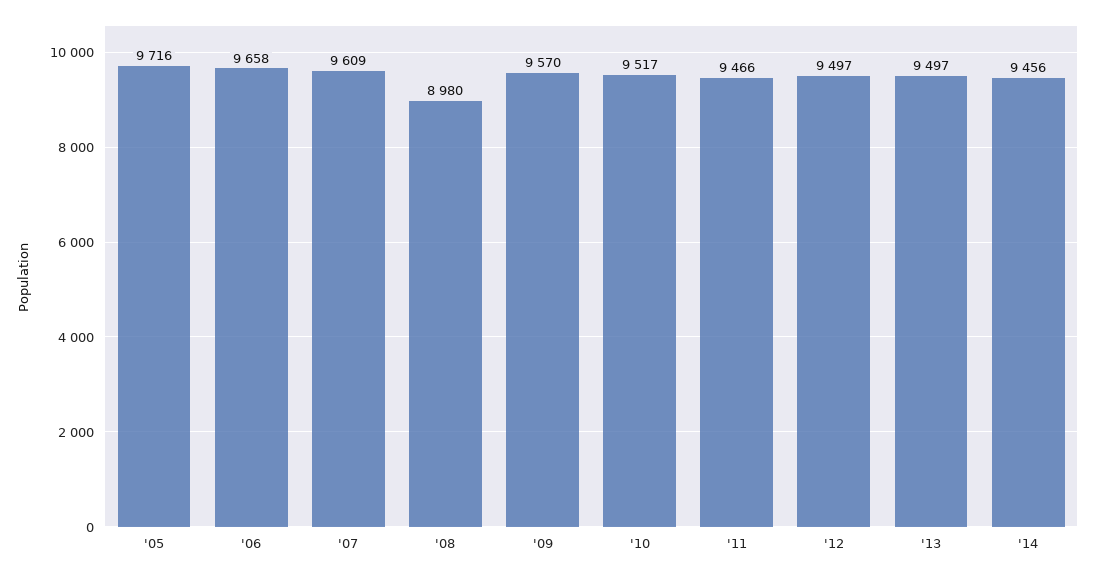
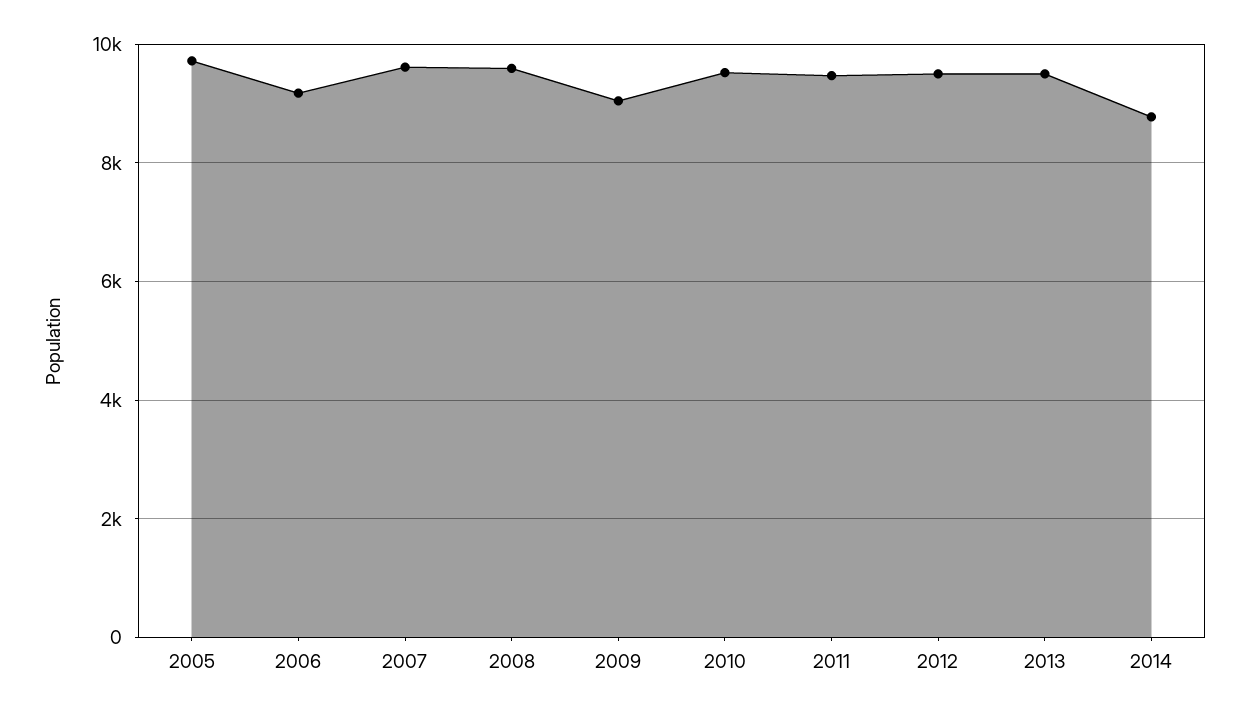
  {
    "'05": 9716,
-   "'06": 9658,
+   "'06": 9200,
    "'07": 9609,
-   "'08": 8980,
+   "'08": 9600,
-   "'09": 9570,
+   "'09": 9000,
    "'10": 9517,
    "'11": 9466,
    "'12": 9497,
    "'13": 9497,
-   "'14": 9456
+   "'14": 8800
  }

